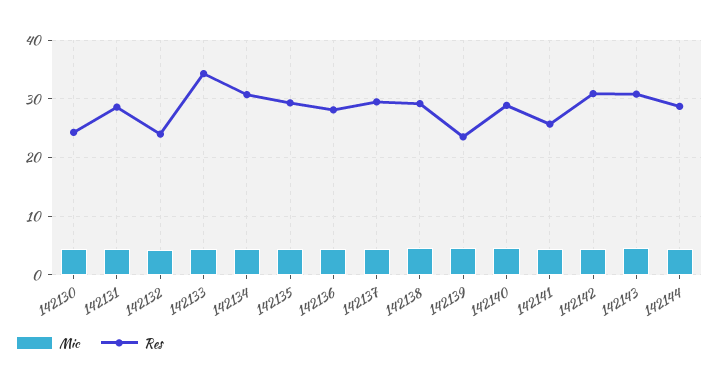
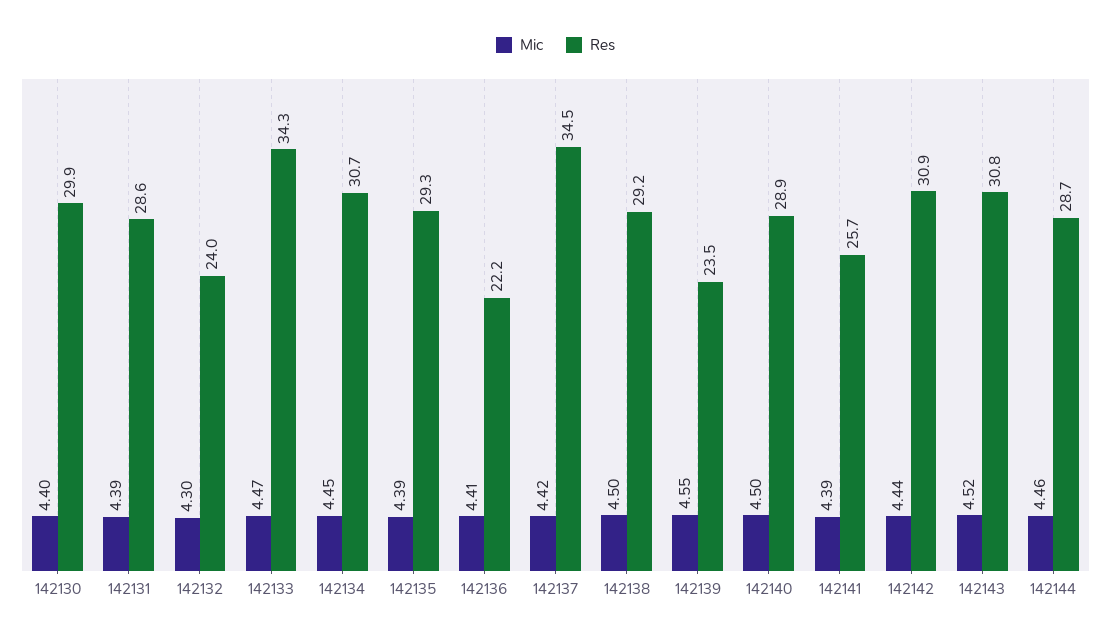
  {
    "Mic": {
      "142130": 4.4,
      "142131": 4.39,
      "142132": 4.3,
      "142133": 4.47,
      "142134": 4.45,
      "142135": 4.39,
      "142136": 4.41,
      "142137": 4.42,
      "142138": 4.5,
      "142139": 4.55,
      "142140": 4.5,
      "142141": 4.39,
      "142142": 4.44,
      "142143": 4.52,
      "142144": 4.46
    },
    "Res": {
-     "142130": 24,
+     "142130": 29.9,
      "142131": 28.6,
      "142132": 24,
      "142133": 34.3,
      "142134": 30.7,
      "142135": 29.3,
-     "142136": 28,
+     "142136": 22.2,
-     "142137": 30,
+     "142137": 34.5,
      "142138": 29.2,
      "142139": 23.5,
      "142140": 28.9,
      "142141": 25.7,
      "142142": 30.9,
      "142143": 30.8,
      "142144": 28.7
    }
  }

